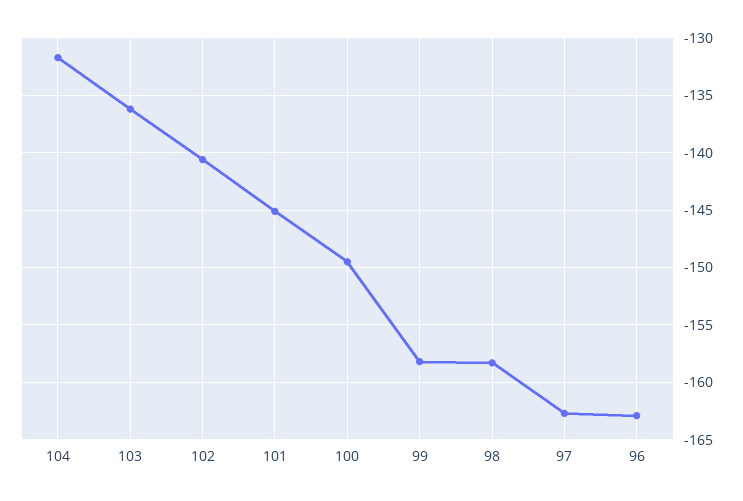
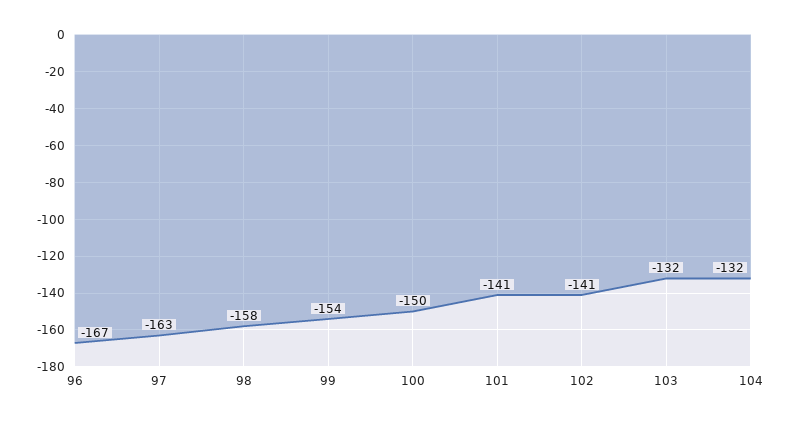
  {
    "104": -132,
-   "103": -136,
+   "103": -132,
    "102": -141,
-   "101": -145,
+   "101": -141,
    "100": -150,
-   "99": -158,
+   "99": -154,
    "98": -158,
    "97": -163,
-   "96": -163
+   "96": -167
  }

